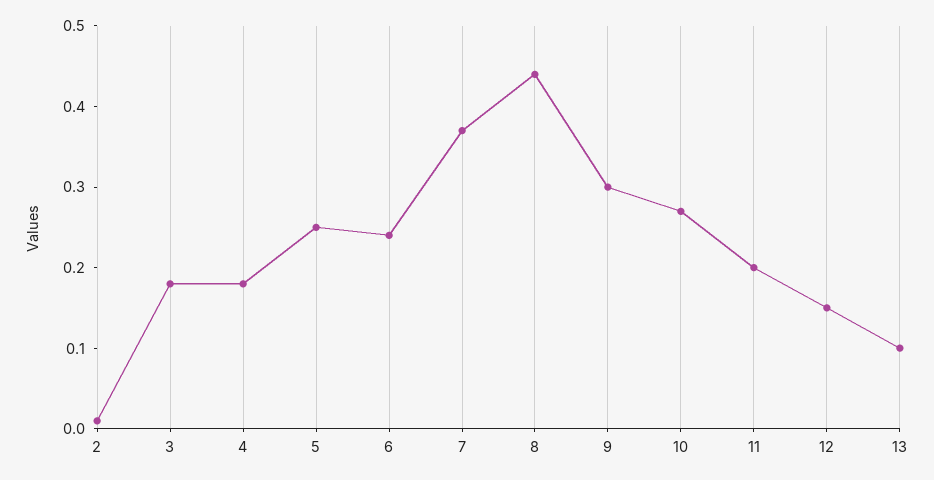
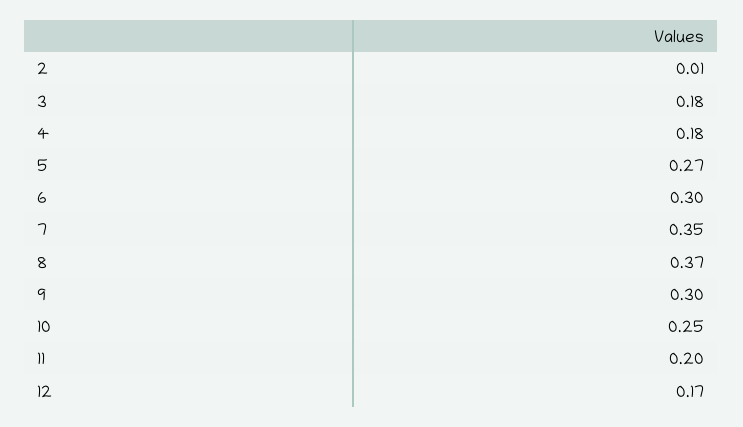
  {
    "2": 0.01,
    "3": 0.18,
    "4": 0.18,
-   "5": 0.25,
+   "5": 0.27,
-   "6": 0.24,
+   "6": 0.3,
-   "7": 0.37,
+   "7": 0.35,
-   "8": 0.44,
+   "8": 0.37,
    "9": 0.3,
-   "10": 0.27,
+   "10": 0.25,
    "11": 0.2,
-   "12": 0.15,
+   "12": 0.17
-   "13": 0.1
  }

